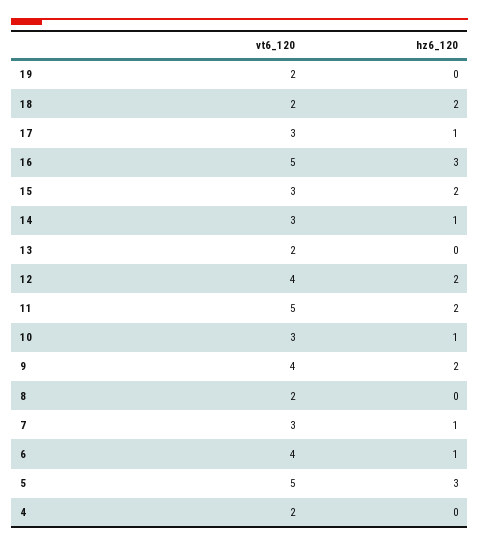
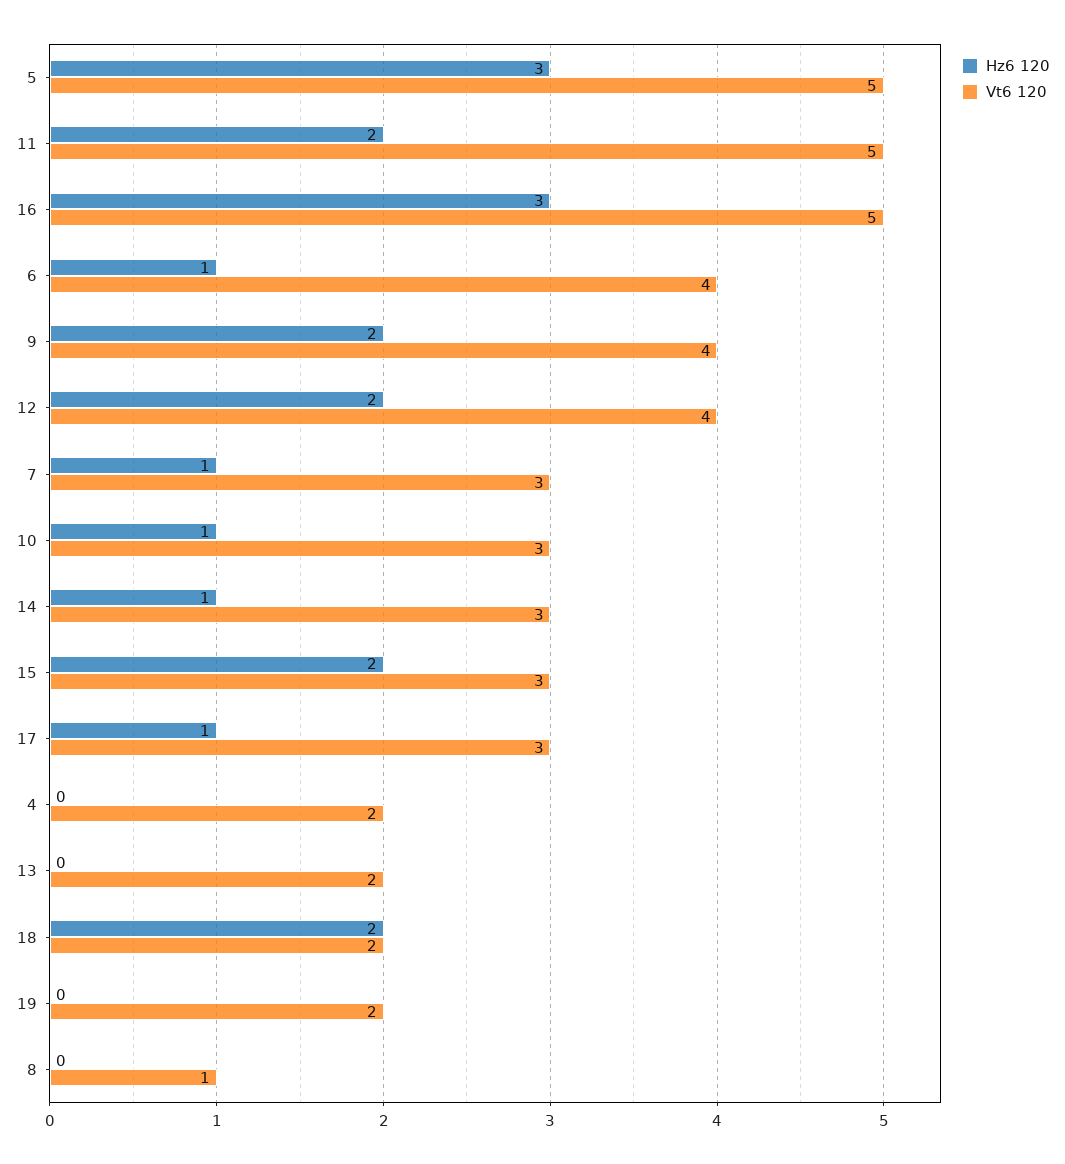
  {
    "vt6_120": {
      "19": 2,
      "18": 2,
      "17": 3,
      "16": 5,
      "15": 3,
      "14": 3,
      "13": 2,
      "12": 4,
      "11": 5,
      "10": 3,
      "9": 4,
-     "8": 2,
+     "8": 1,
      "7": 3,
      "6": 4,
      "5": 5,
      "4": 2
    },
    "hz6_120": {
      "19": 0,
      "18": 2,
      "17": 1,
      "16": 3,
      "15": 2,
      "14": 1,
      "13": 0,
      "12": 2,
      "11": 2,
      "10": 1,
      "9": 2,
      "8": 0,
      "7": 1,
      "6": 1,
      "5": 3,
      "4": 0
    }
  }

